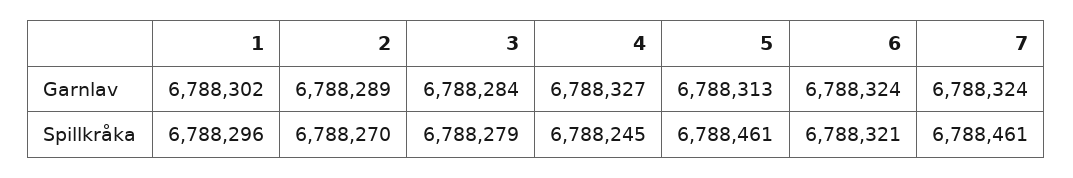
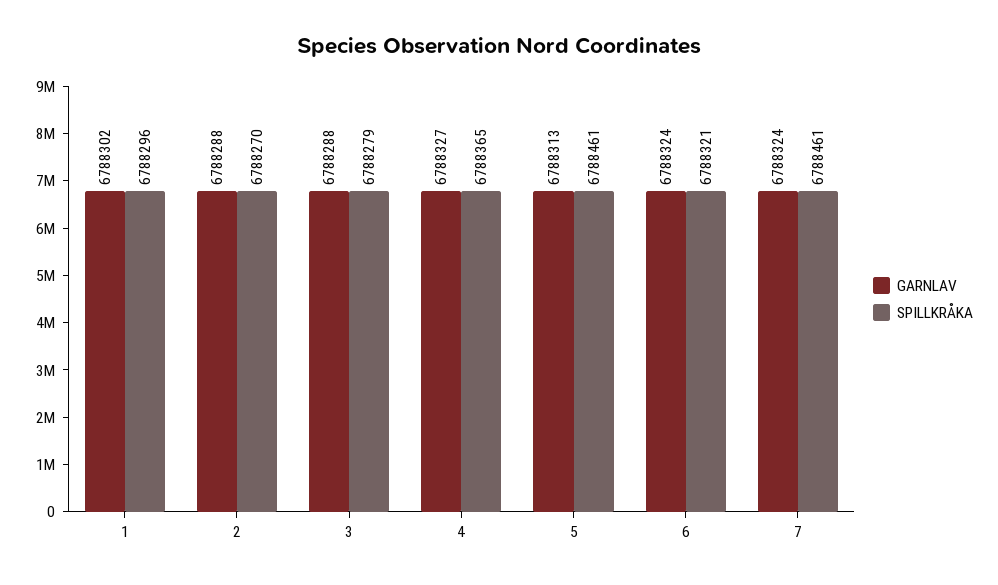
  {
    "Garnlav": {
      "1": 6788302,
-     "2": 6788289,
+     "2": 6788288,
-     "3": 6788284,
+     "3": 6788288,
      "4": 6788327,
      "5": 6788313,
      "6": 6788324,
      "7": 6788324
    },
    "Spillkråka": {
      "1": 6788296,
      "2": 6788270,
      "3": 6788279,
-     "4": 6788245,
+     "4": 6788365,
      "5": 6788461,
      "6": 6788321,
      "7": 6788461
    }
  }

